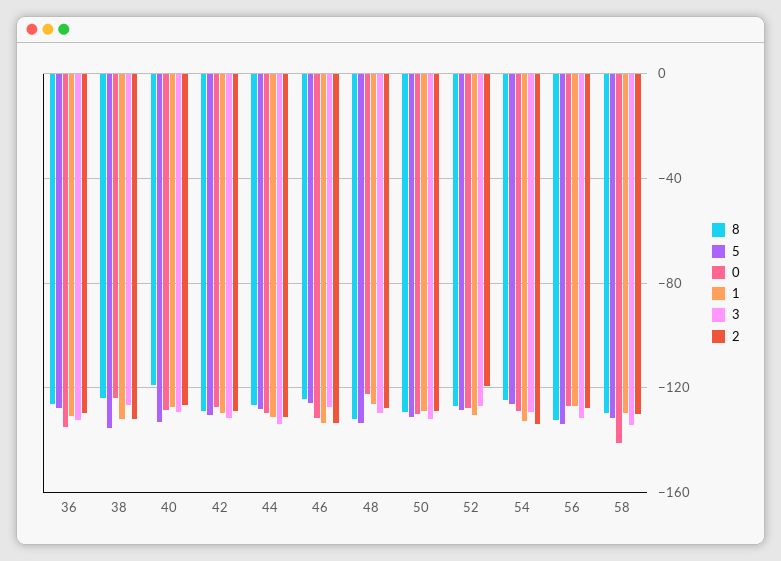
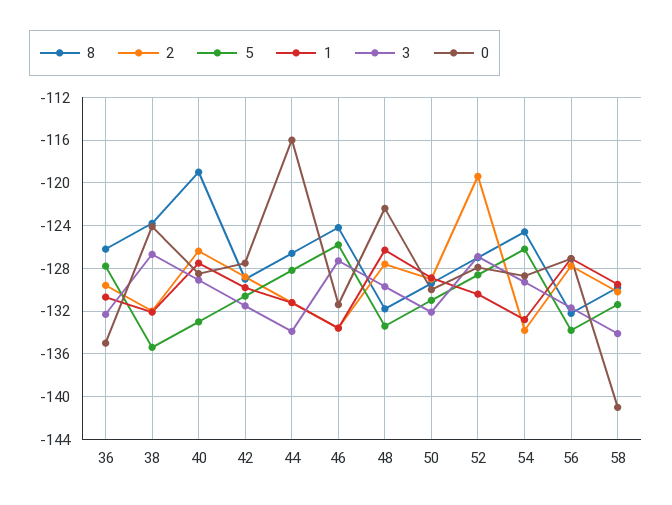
  {
    "8": {
      "36": -126,
      "38": -124,
      "40": -119,
      "42": -129,
      "44": -127,
      "46": -124,
      "48": -132,
      "50": -129,
      "52": -127,
      "54": -125,
      "56": -132,
      "58": -130
    },
    "5": {
      "36": -128,
      "38": -135,
      "40": -133,
      "42": -131,
      "44": -128,
      "46": -126,
      "48": -133,
      "50": -131,
      "52": -129,
      "54": -126,
      "56": -134,
      "58": -131
    },
    "0": {
      "36": -135,
      "38": -124,
      "40": -129,
      "42": -128,
-     "44": -130,
+     "44": -116,
      "46": -131,
      "48": -122,
      "50": -130,
      "52": -128,
      "54": -129,
      "56": -127,
      "58": -141
    },
    "1": {
      "36": -131,
      "38": -132,
      "40": -128,
      "42": -130,
      "44": -131,
      "46": -134,
      "48": -126,
      "50": -129,
      "52": -130,
      "54": -133,
      "56": -127,
      "58": -130
    },
    "3": {
      "36": -132,
      "38": -127,
      "40": -129,
      "42": -132,
      "44": -134,
      "46": -127,
      "48": -130,
      "50": -132,
      "52": -127,
      "54": -129,
      "56": -132,
      "58": -134
    },
    "2": {
      "36": -130,
      "38": -132,
      "40": -126,
      "42": -129,
      "44": -131,
      "46": -134,
      "48": -128,
      "50": -129,
      "52": -119,
      "54": -134,
      "56": -128,
      "58": -130
    }
  }

